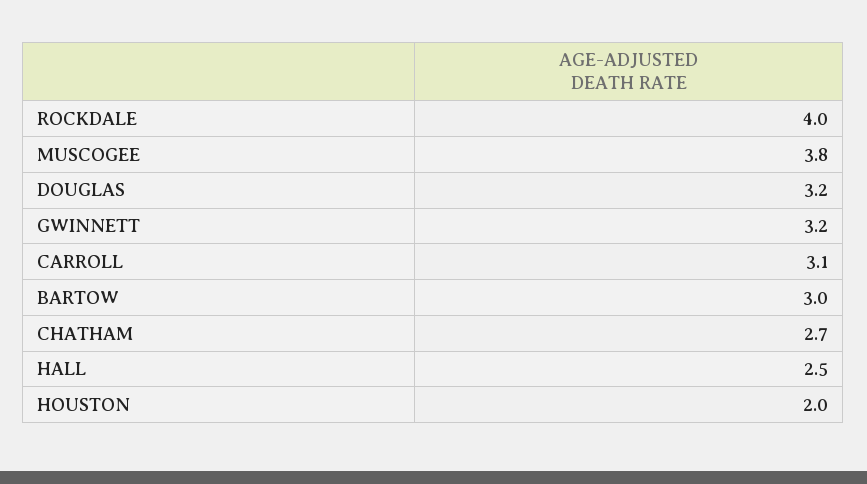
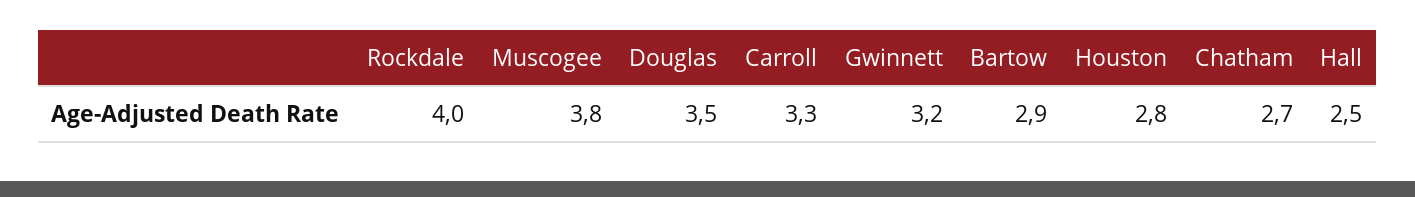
  {
    "ROCKDALE": 4,
    "MUSCOGEE": 3.8,
-   "DOUGLAS": 3.2,
+   "DOUGLAS": 3.5,
    "GWINNETT": 3.2,
-   "CARROLL": 3.1,
+   "CARROLL": 3.3,
-   "BARTOW": 3,
+   "BARTOW": 2.9,
    "CHATHAM": 2.7,
    "HALL": 2.5,
-   "HOUSTON": 2
+   "HOUSTON": 2.8
  }

